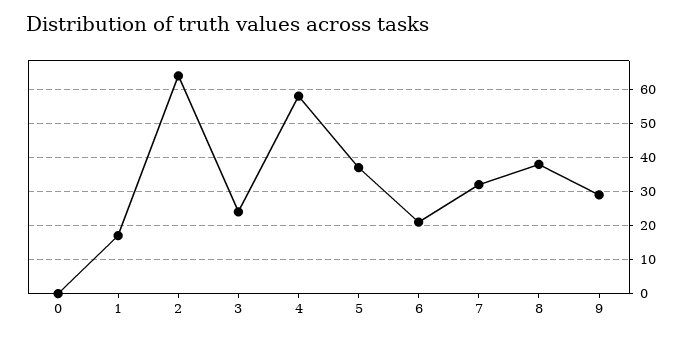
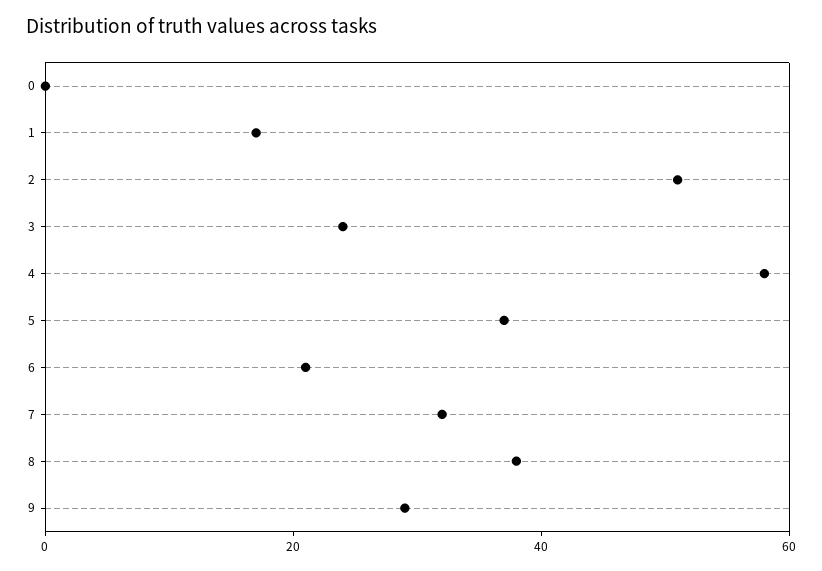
  {
    "0": 0,
    "1": 15,
-   "2": 65,
+   "2": 50,
    "3": 25,
    "4": 60,
    "5": 35,
    "6": 20,
    "7": 30,
    "8": 40,
    "9": 30
  }

